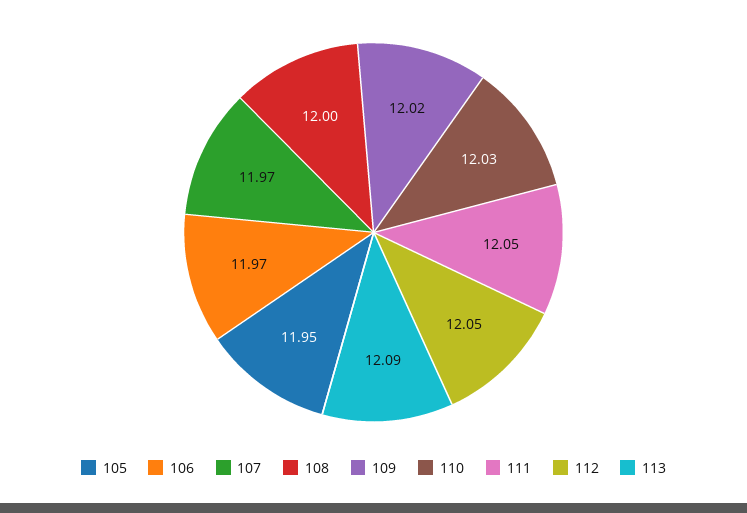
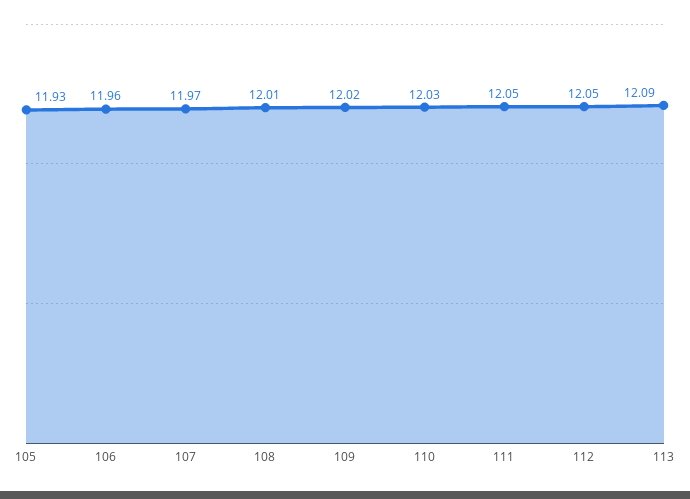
  {
-   "105": 11.95,
+   "105": 11.93,
-   "106": 11.97,
+   "106": 11.96,
    "107": 11.97,
-   "108": 12,
+   "108": 12.01,
    "109": 12.02,
    "110": 12.03,
    "111": 12.05,
    "112": 12.05,
    "113": 12.09
  }

